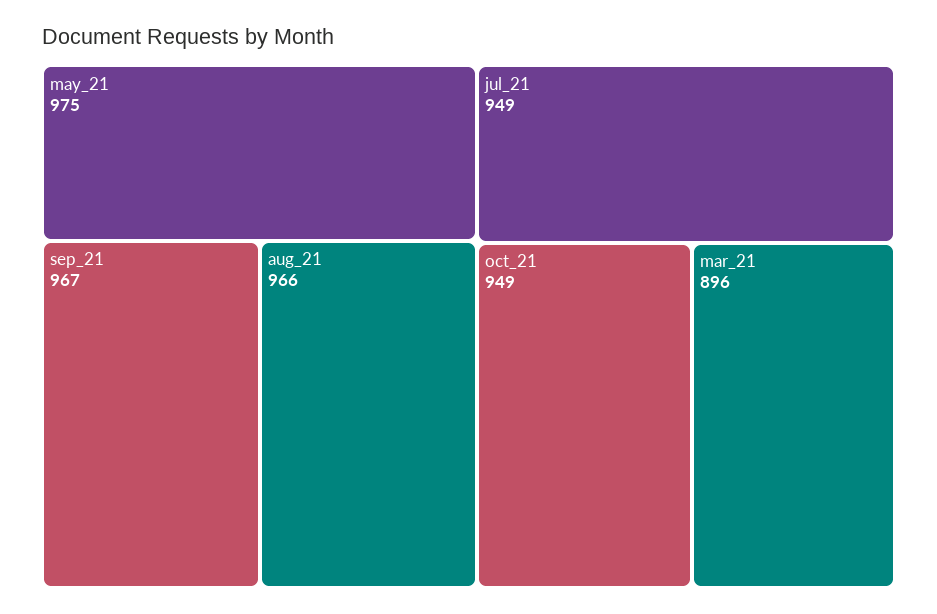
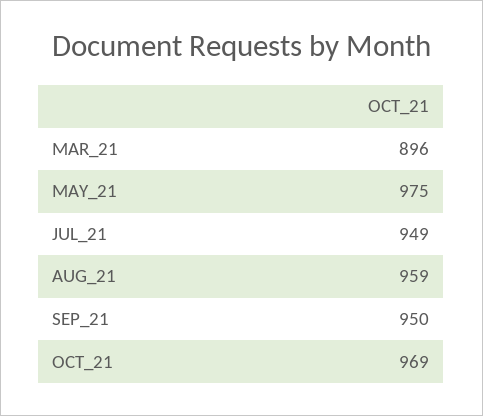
  {
    "may_21": 975,
-   "sep_21": 967,
+   "sep_21": 950,
-   "aug_21": 966,
+   "aug_21": 959,
    "jul_21": 949,
-   "oct_21": 949,
+   "oct_21": 969,
    "mar_21": 896
  }

